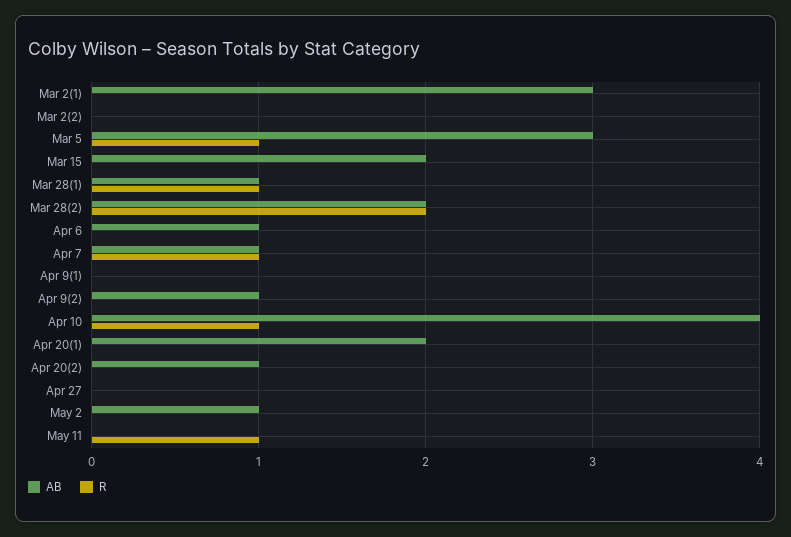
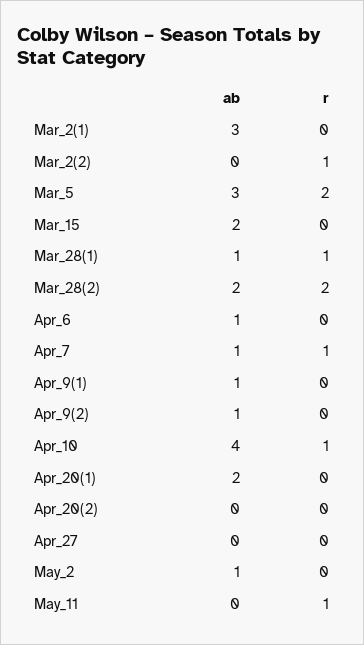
  {
    "AB": {
      "Mar 2(1)": 3,
      "Mar 2(2)": 0,
      "Mar 5": 3,
      "Mar 15": 2,
      "Mar 28(1)": 1,
      "Mar 28(2)": 2,
      "Apr 6": 1,
      "Apr 7": 1,
-     "Apr 9(1)": 0,
+     "Apr 9(1)": 1,
      "Apr 9(2)": 1,
      "Apr 10": 4,
      "Apr 20(1)": 2,
-     "Apr 20(2)": 1,
+     "Apr 20(2)": 0,
      "Apr 27": 0,
      "May 2": 1,
      "May 11": 0
    },
    "R": {
      "Mar 2(1)": 0,
-     "Mar 2(2)": 0,
+     "Mar 2(2)": 1,
-     "Mar 5": 1,
+     "Mar 5": 2,
      "Mar 15": 0,
      "Mar 28(1)": 1,
      "Mar 28(2)": 2,
      "Apr 6": 0,
      "Apr 7": 1,
      "Apr 9(1)": 0,
      "Apr 9(2)": 0,
      "Apr 10": 1,
      "Apr 20(1)": 0,
      "Apr 20(2)": 0,
      "Apr 27": 0,
      "May 2": 0,
      "May 11": 1
    }
  }

